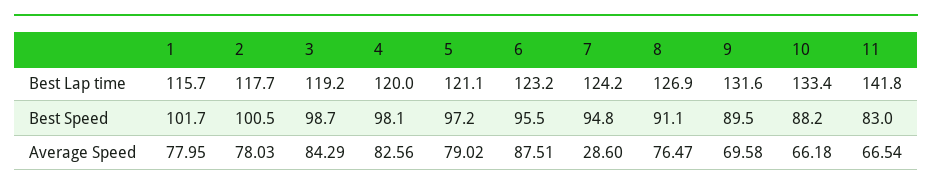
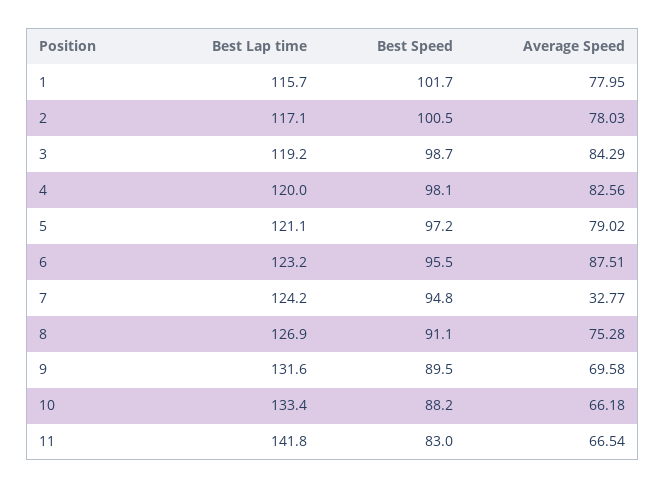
  {
    "1": {
      "Best Lap time": 115.7,
      "Best Speed": 101.7,
      "Average Speed": 77.95
    },
    "2": {
-     "Best Lap time": 117.7,
+     "Best Lap time": 117.1,
      "Best Speed": 100.5,
      "Average Speed": 78.03
    },
    "3": {
      "Best Lap time": 119.2,
      "Best Speed": 98.7,
      "Average Speed": 84.29
    },
    "4": {
      "Best Lap time": 120,
      "Best Speed": 98.1,
      "Average Speed": 82.56
    },
    "5": {
      "Best Lap time": 121.1,
      "Best Speed": 97.2,
      "Average Speed": 79.02
    },
    "6": {
      "Best Lap time": 123.2,
      "Best Speed": 95.5,
      "Average Speed": 87.51
    },
    "7": {
      "Best Lap time": 124.2,
      "Best Speed": 94.8,
-     "Average Speed": 28.6
+     "Average Speed": 32.77
    },
    "8": {
      "Best Lap time": 126.9,
      "Best Speed": 91.1,
-     "Average Speed": 76.47
+     "Average Speed": 75.28
    },
    "9": {
      "Best Lap time": 131.6,
      "Best Speed": 89.5,
      "Average Speed": 69.58
    },
    "10": {
      "Best Lap time": 133.4,
      "Best Speed": 88.2,
      "Average Speed": 66.18
    },
    "11": {
      "Best Lap time": 141.8,
      "Best Speed": 83,
      "Average Speed": 66.54
    }
  }

